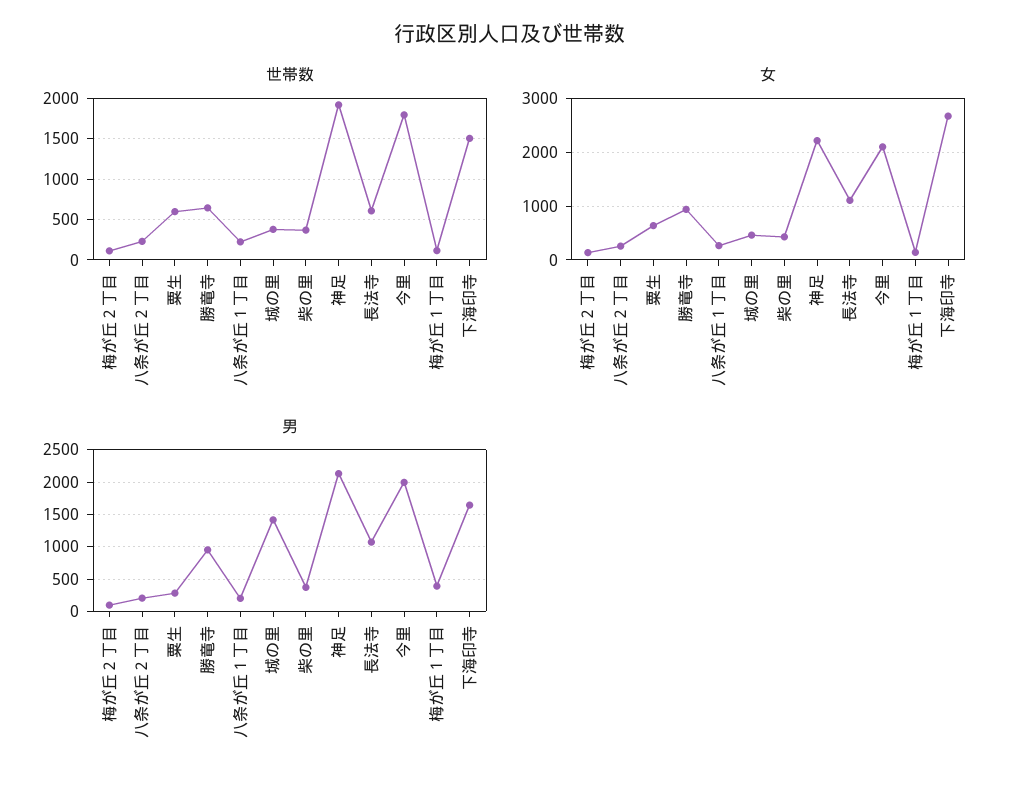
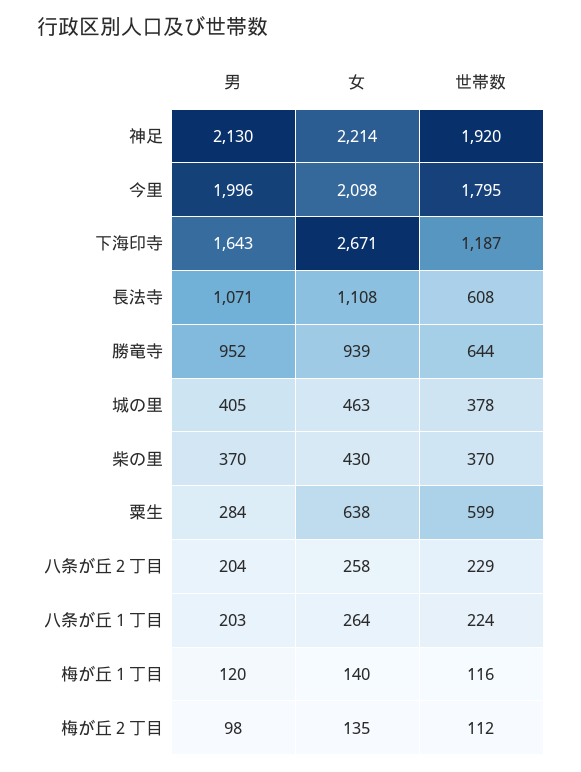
  {
    "世帯数": {
      "梅が丘２丁目": 112,
      "八条が丘２丁目": 229,
      "粟生": 599,
      "勝竜寺": 644,
      "八条が丘１丁目": 224,
      "城の里": 378,
      "柴の里": 370,
      "神足": 1920,
      "長法寺": 608,
      "今里": 1795,
      "梅が丘１丁目": 116,
-     "下海印寺": 1500
+     "下海印寺": 1187
    },
    "女": {
      "梅が丘２丁目": 135,
      "八条が丘２丁目": 258,
      "粟生": 638,
      "勝竜寺": 939,
      "八条が丘１丁目": 264,
      "城の里": 463,
      "柴の里": 430,
      "神足": 2214,
      "長法寺": 1108,
      "今里": 2098,
      "梅が丘１丁目": 140,
      "下海印寺": 2671
    },
    "男": {
      "梅が丘２丁目": 98,
      "八条が丘２丁目": 204,
      "粟生": 284,
      "勝竜寺": 952,
      "八条が丘１丁目": 203,
-     "城の里": 1400,
+     "城の里": 405,
      "柴の里": 370,
      "神足": 2130,
      "長法寺": 1071,
      "今里": 1996,
-     "梅が丘１丁目": 400,
+     "梅が丘１丁目": 120,
      "下海印寺": 1643
    }
  }

